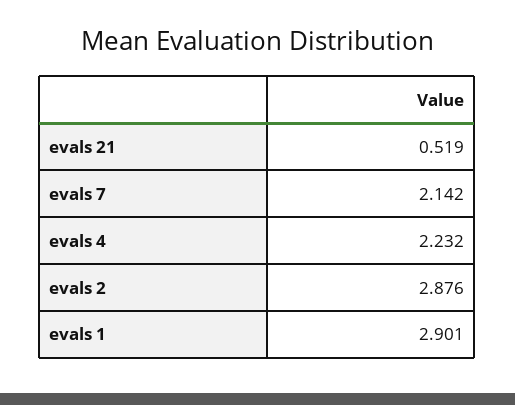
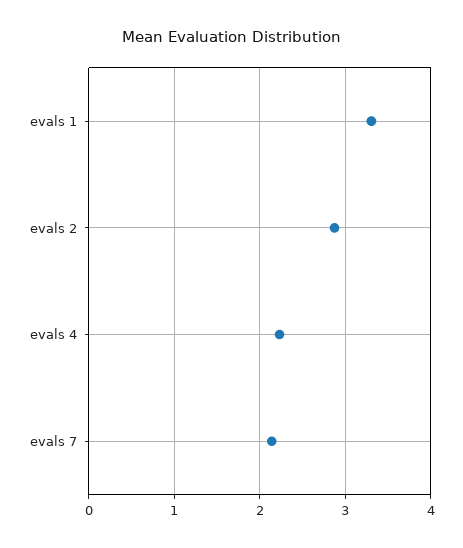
  {
-   "evals 21": 0.519,
    "evals 7": 2.142,
    "evals 4": 2.232,
    "evals 2": 2.876,
-   "evals 1": 2.901
+   "evals 1": 3.3
  }

